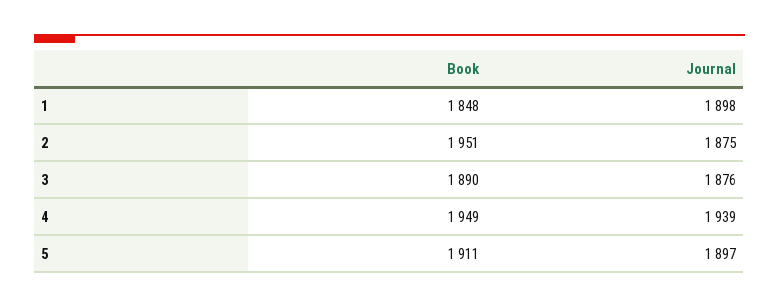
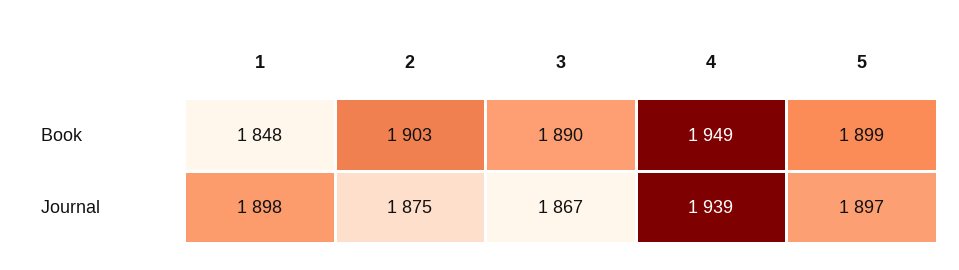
  {
    "Book": {
      "1": 1848,
-     "2": 1951,
+     "2": 1903,
      "3": 1890,
      "4": 1949,
-     "5": 1911
+     "5": 1899
    },
    "Journal": {
      "1": 1898,
      "2": 1875,
-     "3": 1876,
+     "3": 1867,
      "4": 1939,
      "5": 1897
    }
  }

